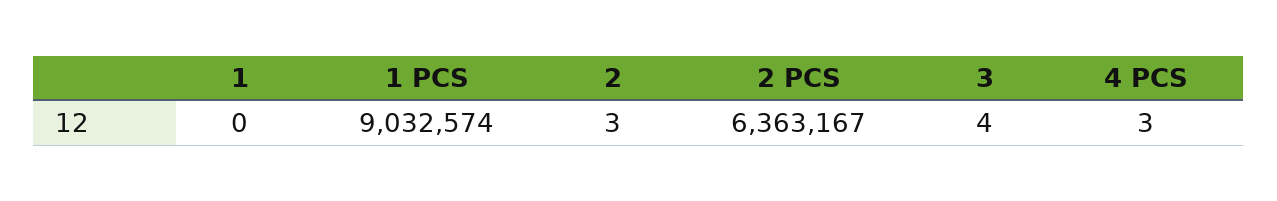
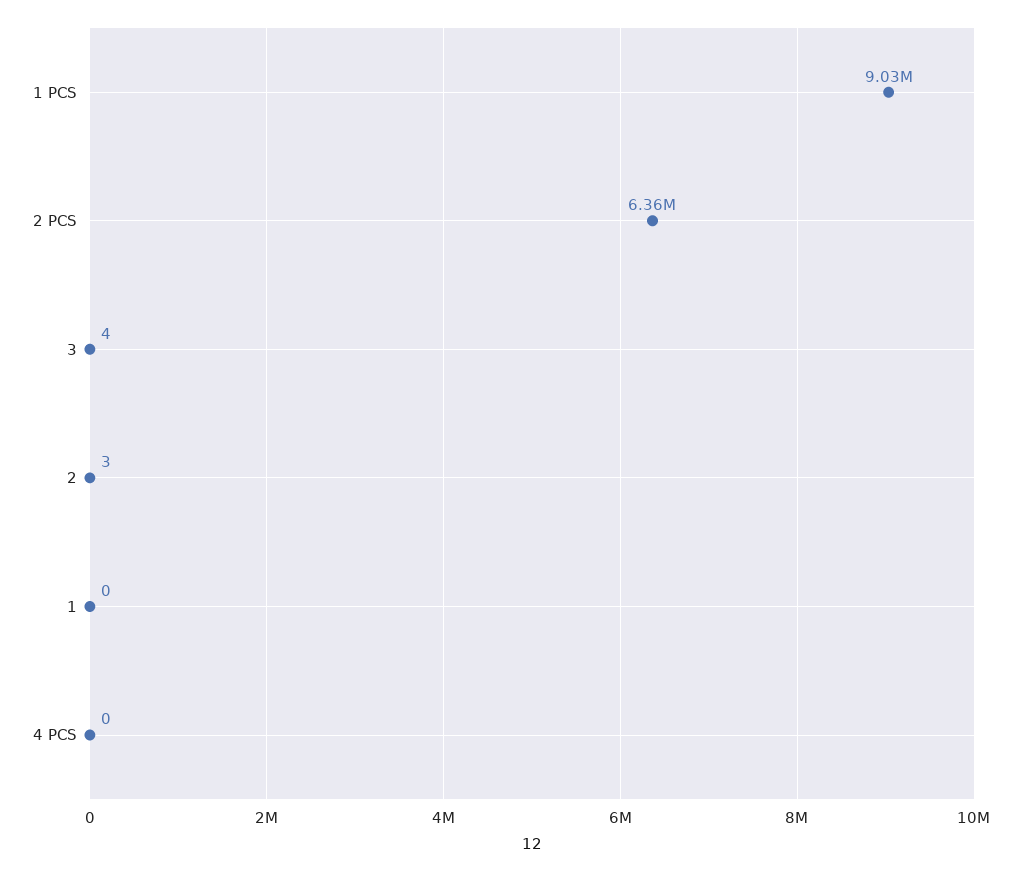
  {
    "1": 0,
    "1 PCS": 9032574,
    "2": 3,
    "2 PCS": 6363167,
    "3": 4,
-   "4 PCS": 3
+   "4 PCS": 0
  }

